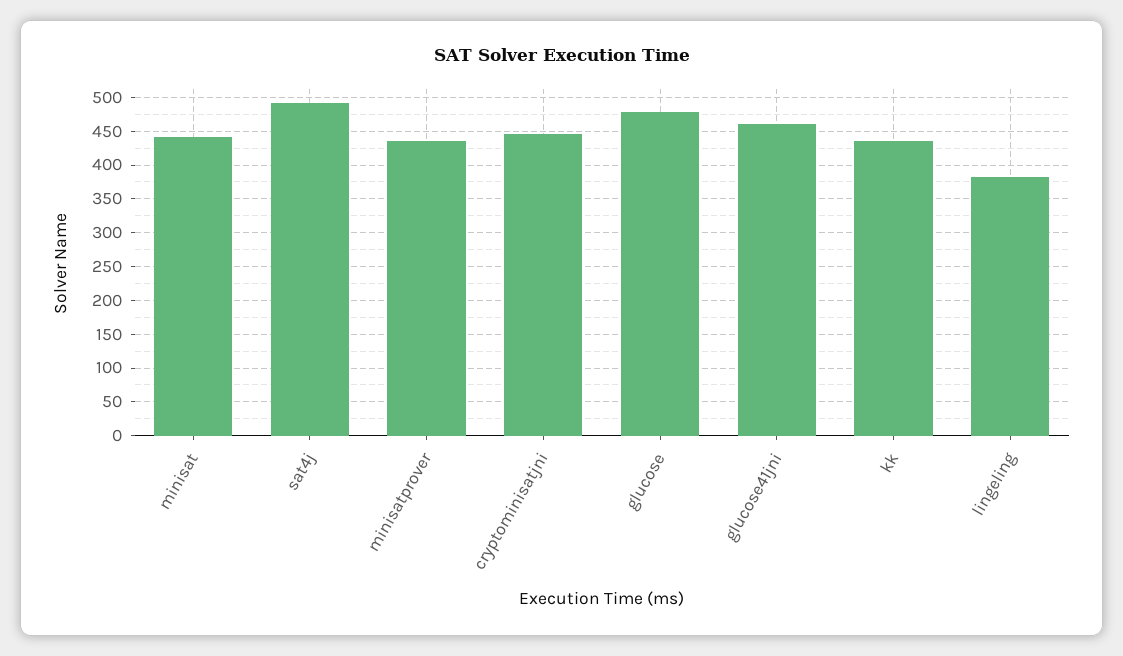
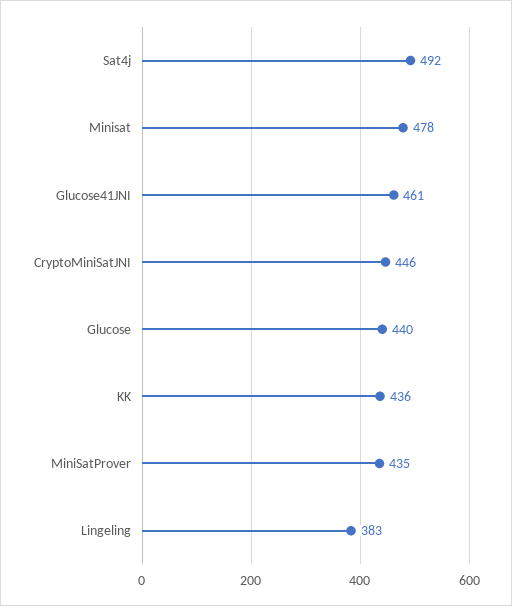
  {
-   "minisat": 440,
+   "minisat": 478,
    "sat4j": 492,
    "minisatprover": 435,
    "cryptominisatjni": 446,
-   "glucose": 480,
+   "glucose": 440,
    "glucose41jni": 461,
    "kk": 436,
    "lingeling": 383
  }

